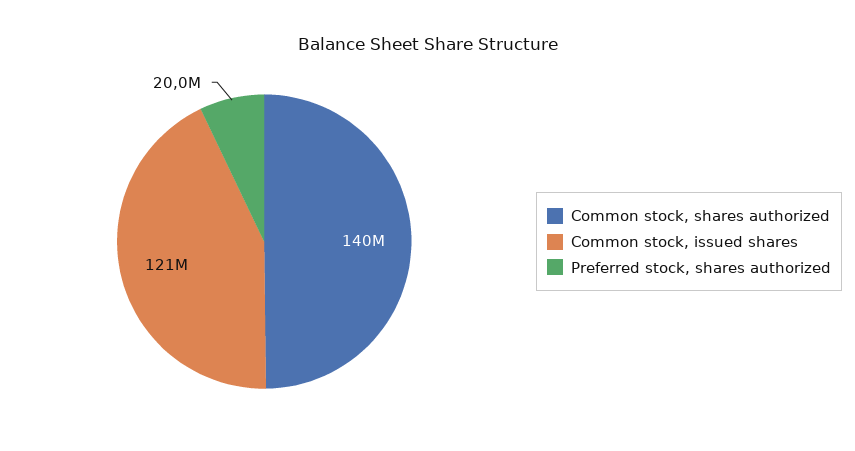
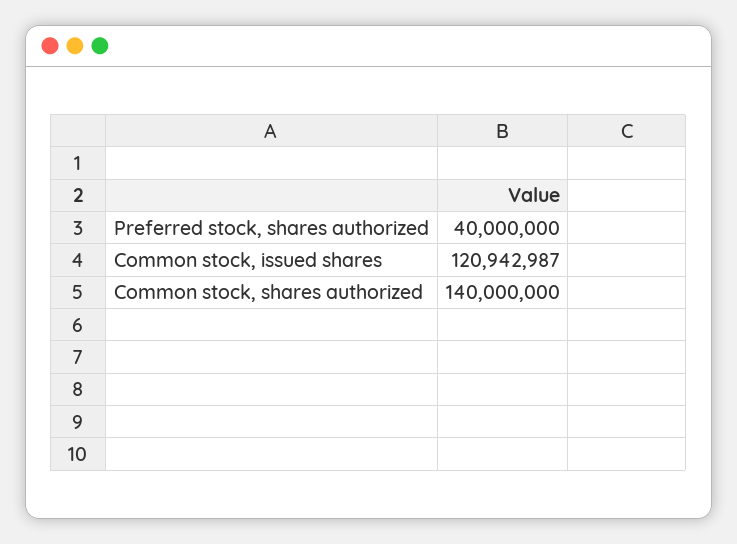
  {
    "Common stock, shares authorized": 140000000,
    "Common stock, issued shares": 120942987,
-   "Preferred stock, shares authorized": 20000000
+   "Preferred stock, shares authorized": 40000000
  }

